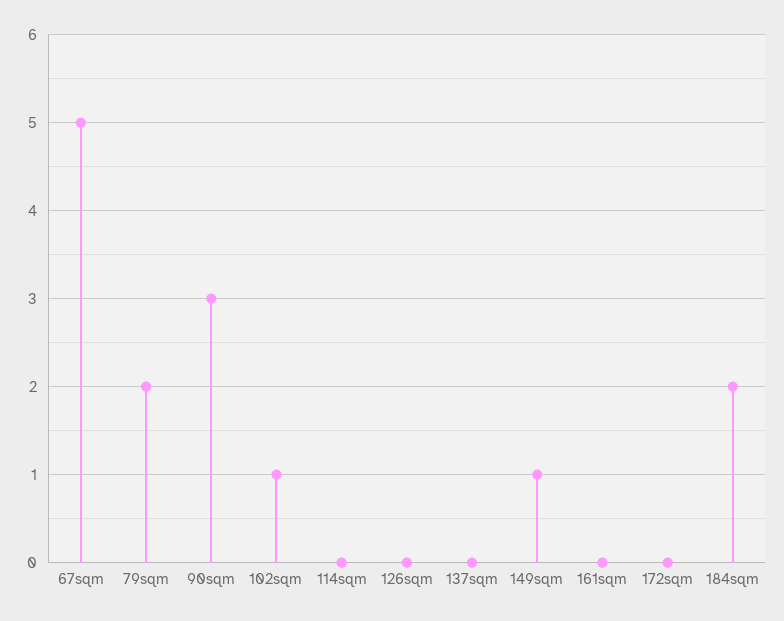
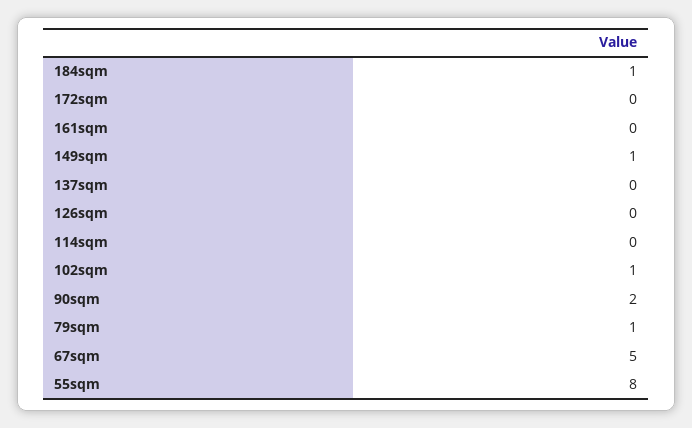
  {
    "67sqm": 5,
-   "79sqm": 2,
+   "79sqm": 1,
-   "90sqm": 3,
+   "90sqm": 2,
    "102sqm": 1,
    "114sqm": 0,
    "126sqm": 0,
    "137sqm": 0,
    "149sqm": 1,
    "161sqm": 0,
    "172sqm": 0,
-   "184sqm": 2
+   "184sqm": 1,
+   "55sqm": 8
  }

